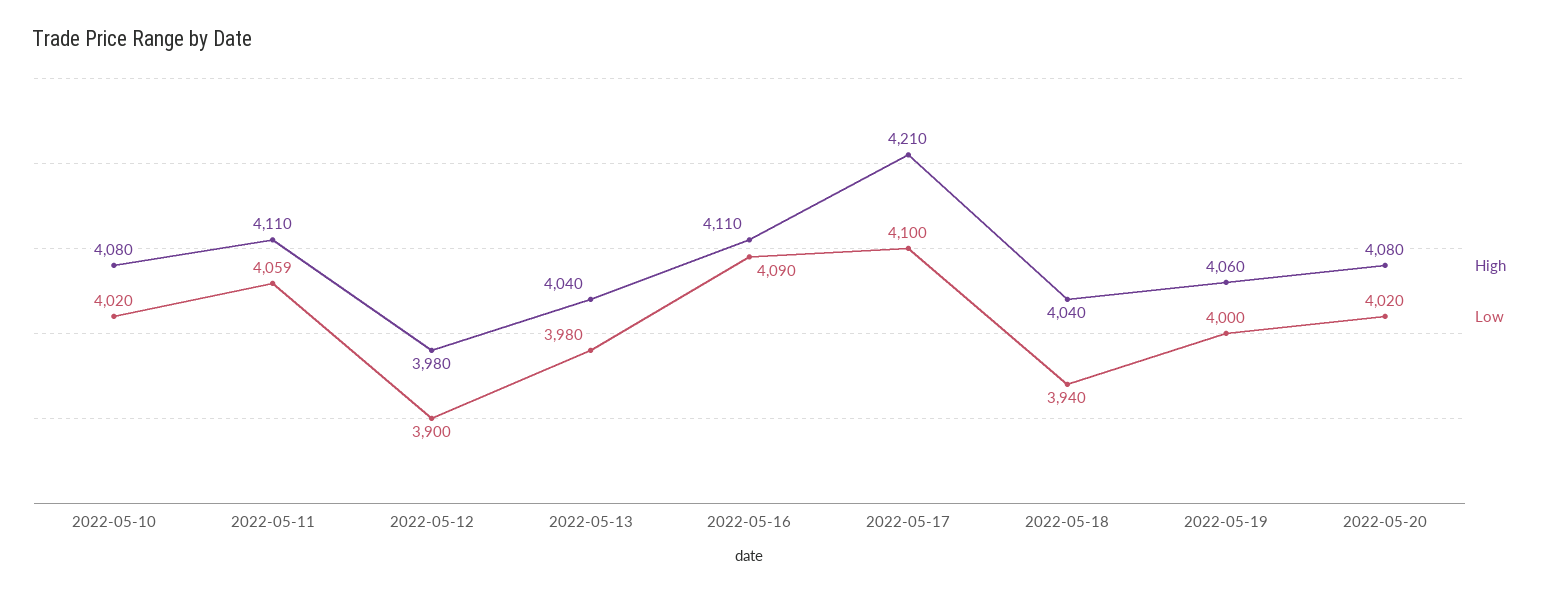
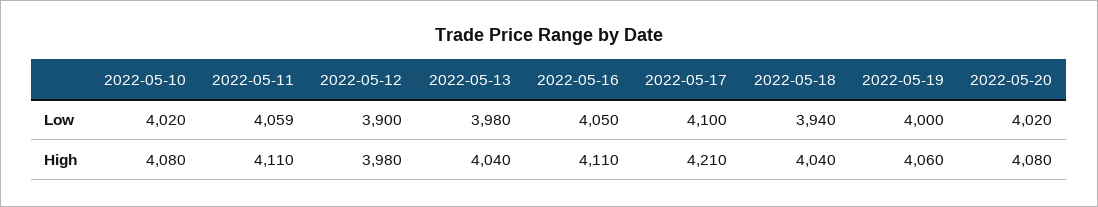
  {
    "High": {
      "2022-05-10": 4080,
      "2022-05-11": 4110,
      "2022-05-12": 3980,
      "2022-05-13": 4040,
      "2022-05-16": 4110,
      "2022-05-17": 4210,
      "2022-05-18": 4040,
      "2022-05-19": 4060,
      "2022-05-20": 4080
    },
    "Low": {
      "2022-05-10": 4020,
      "2022-05-11": 4059,
      "2022-05-12": 3900,
      "2022-05-13": 3980,
-     "2022-05-16": 4090,
+     "2022-05-16": 4050,
      "2022-05-17": 4100,
      "2022-05-18": 3940,
      "2022-05-19": 4000,
      "2022-05-20": 4020
    }
  }

